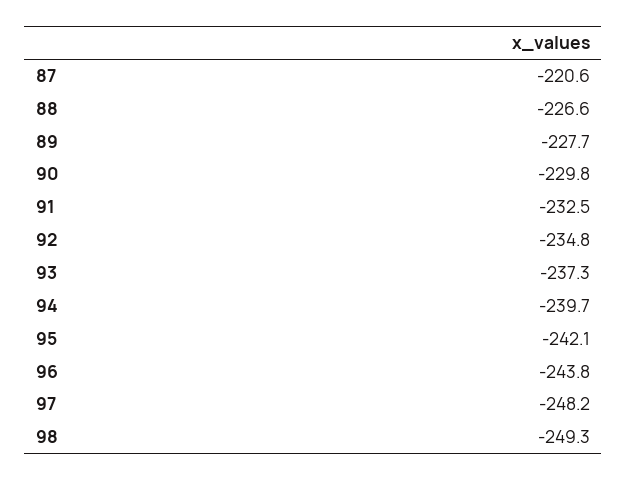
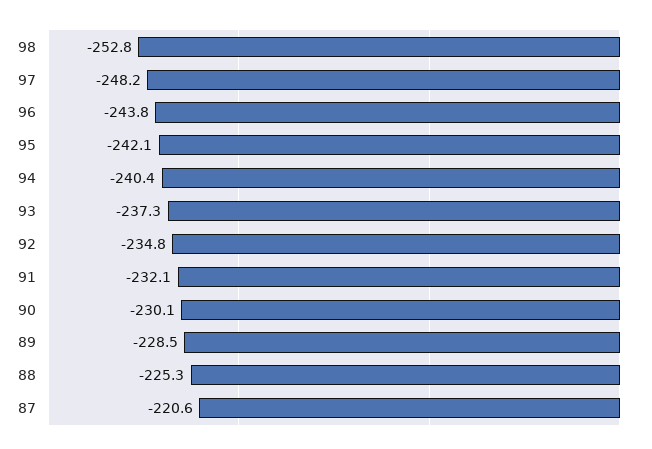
  {
    "87": -220.6,
-   "88": -226.6,
+   "88": -225.3,
-   "89": -227.7,
+   "89": -228.5,
-   "90": -229.8,
+   "90": -230.1,
-   "91": -232.5,
+   "91": -232.1,
    "92": -234.8,
    "93": -237.3,
-   "94": -239.7,
+   "94": -240.4,
    "95": -242.1,
    "96": -243.8,
    "97": -248.2,
-   "98": -249.3
+   "98": -252.8
  }

